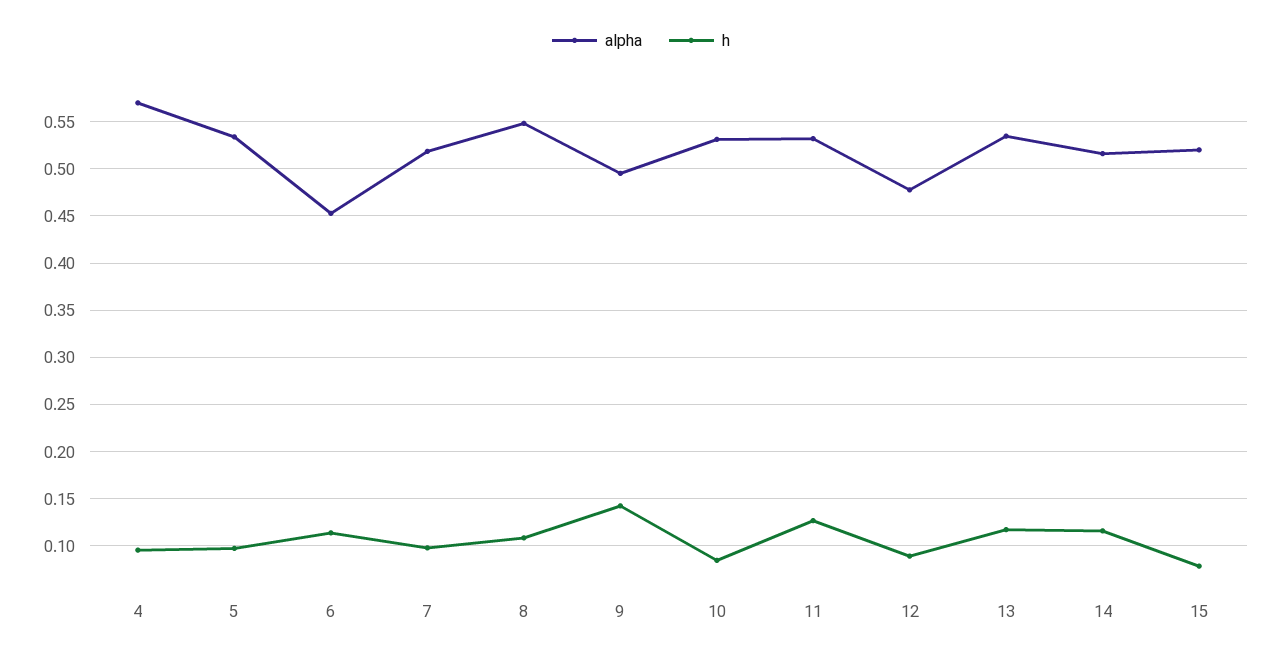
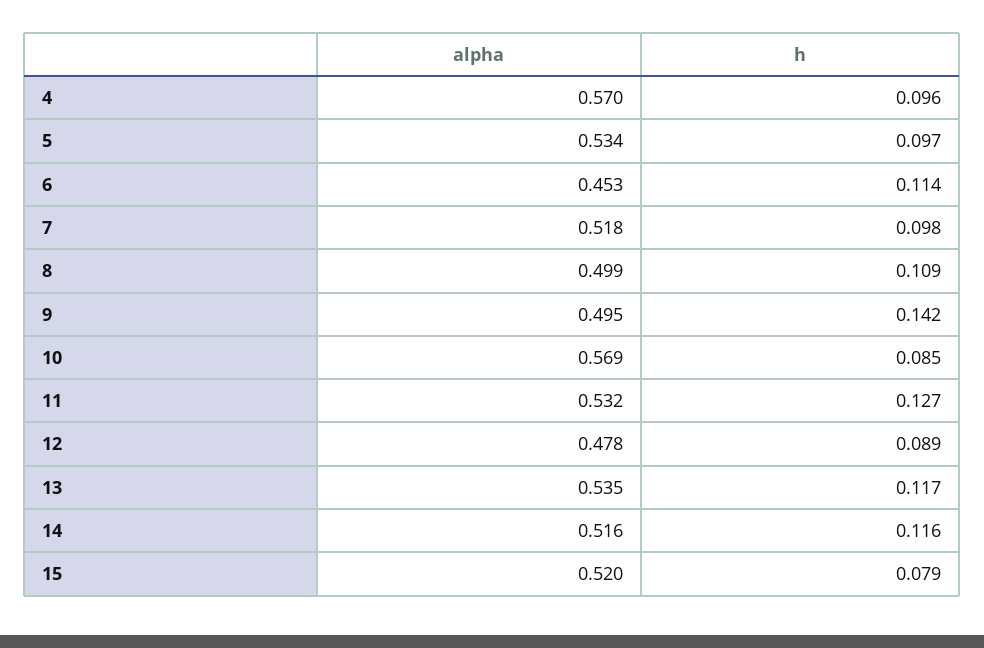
  {
    "alpha": {
      "4": 0.57,
      "5": 0.534,
      "6": 0.453,
      "7": 0.518,
-     "8": 0.55,
+     "8": 0.499,
      "9": 0.495,
-     "10": 0.53,
+     "10": 0.569,
      "11": 0.532,
      "12": 0.478,
      "13": 0.535,
      "14": 0.516,
      "15": 0.52
    },
    "h": {
      "4": 0.096,
      "5": 0.097,
      "6": 0.114,
      "7": 0.098,
      "8": 0.109,
      "9": 0.142,
      "10": 0.085,
      "11": 0.127,
      "12": 0.089,
      "13": 0.117,
      "14": 0.116,
      "15": 0.079
    }
  }

